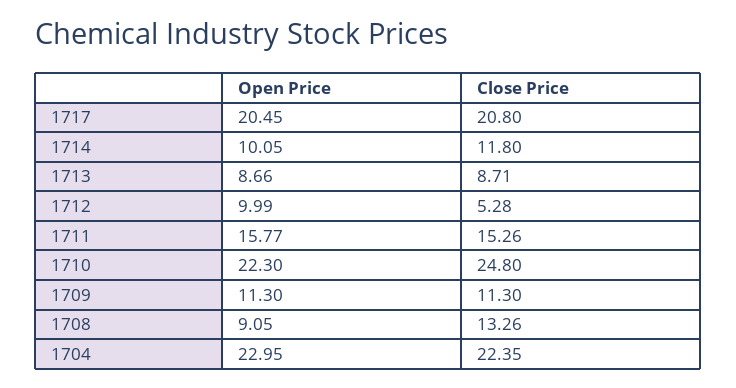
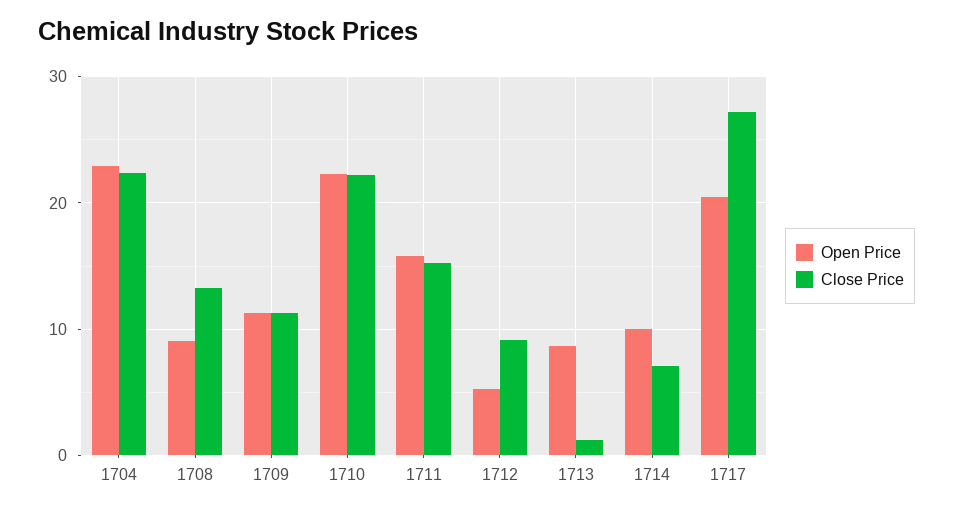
  {
    "Open Price": {
      "1717": 20.45,
      "1714": 10.05,
      "1713": 8.66,
-     "1712": 9.99,
+     "1712": 5,
      "1711": 15.77,
      "1710": 22.3,
      "1709": 11.3,
      "1708": 9.05,
      "1704": 22.95
    },
    "Close Price": {
-     "1717": 20.8,
+     "1717": 27,
-     "1714": 11.8,
+     "1714": 7,
-     "1713": 8.71,
+     "1713": 1,
-     "1712": 5.28,
+     "1712": 9,
      "1711": 15.26,
-     "1710": 24.8,
+     "1710": 22,
      "1709": 11.3,
      "1708": 13.26,
      "1704": 22.35
    }
  }

